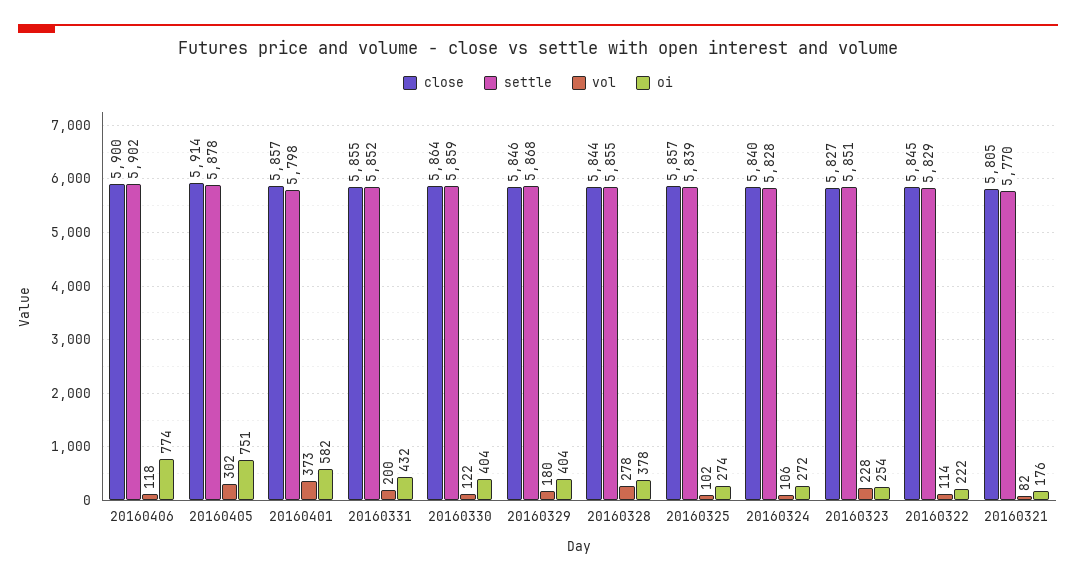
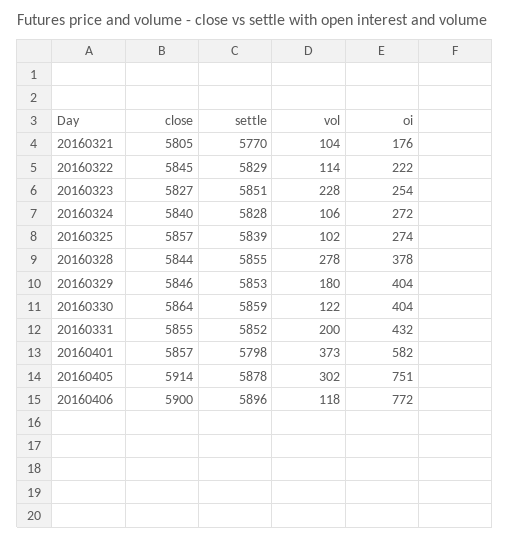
  {
    "close": {
      "20160406": 5900,
      "20160405": 5914,
      "20160401": 5857,
      "20160331": 5855,
      "20160330": 5864,
      "20160329": 5846,
      "20160328": 5844,
      "20160325": 5857,
      "20160324": 5840,
      "20160323": 5827,
      "20160322": 5845,
      "20160321": 5805
    },
    "settle": {
-     "20160406": 5902,
+     "20160406": 5896,
      "20160405": 5878,
      "20160401": 5798,
      "20160331": 5852,
      "20160330": 5859,
-     "20160329": 5868,
+     "20160329": 5853,
      "20160328": 5855,
      "20160325": 5839,
      "20160324": 5828,
      "20160323": 5851,
      "20160322": 5829,
      "20160321": 5770
    },
    "vol": {
      "20160406": 118,
      "20160405": 302,
      "20160401": 373,
      "20160331": 200,
      "20160330": 122,
      "20160329": 180,
      "20160328": 278,
      "20160325": 102,
      "20160324": 106,
      "20160323": 228,
      "20160322": 114,
-     "20160321": 82
+     "20160321": 104
    },
    "oi": {
-     "20160406": 774,
+     "20160406": 772,
      "20160405": 751,
      "20160401": 582,
      "20160331": 432,
      "20160330": 404,
      "20160329": 404,
      "20160328": 378,
      "20160325": 274,
      "20160324": 272,
      "20160323": 254,
      "20160322": 222,
      "20160321": 176
    }
  }

